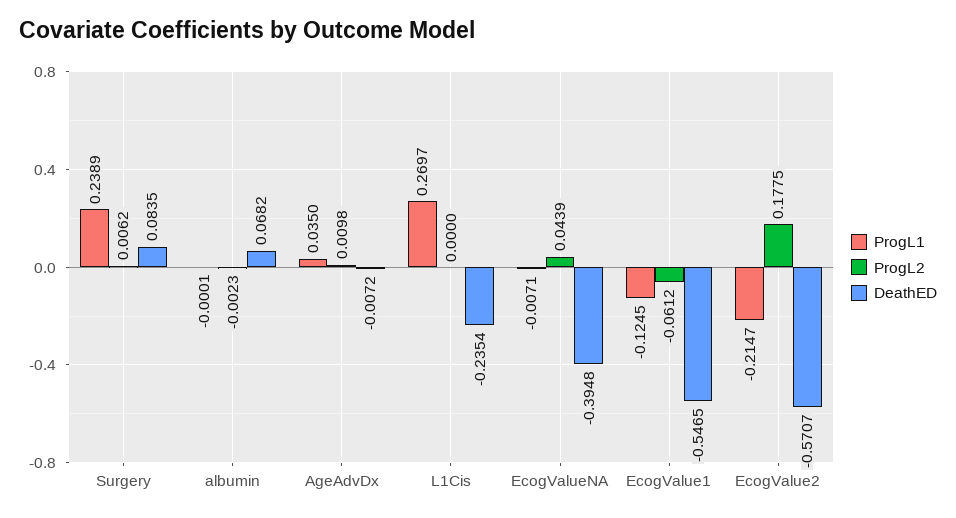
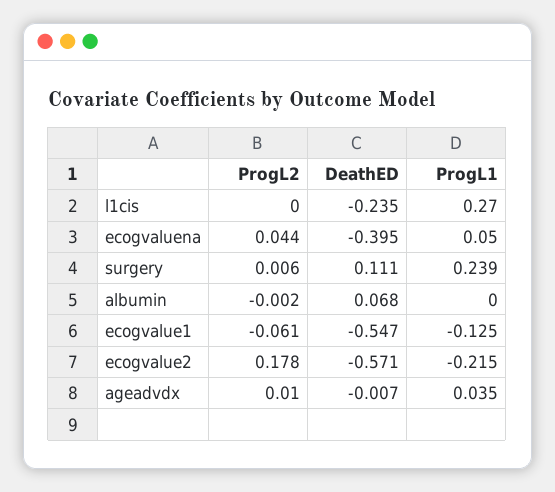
  {
    "ProgL1": {
      "Surgery": 0.2389,
      "albumin": -0.0001,
      "AgeAdvDx": 0.035,
      "L1Cis": 0.2697,
-     "EcogValueNA": -0.0071,
+     "EcogValueNA": 0.05,
      "EcogValue1": -0.1245,
      "EcogValue2": -0.2147
    },
    "ProgL2": {
      "Surgery": 0.0062,
      "albumin": -0.0023,
      "AgeAdvDx": 0.0098,
      "L1Cis": 0,
      "EcogValueNA": 0.0439,
      "EcogValue1": -0.0612,
      "EcogValue2": 0.1775
    },
    "DeathED": {
-     "Surgery": 0.0835,
+     "Surgery": 0.111,
      "albumin": 0.0682,
      "AgeAdvDx": -0.0072,
      "L1Cis": -0.2354,
      "EcogValueNA": -0.3948,
      "EcogValue1": -0.5465,
      "EcogValue2": -0.5707
    }
  }

